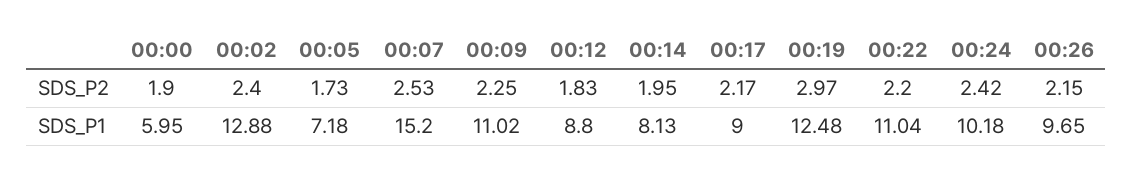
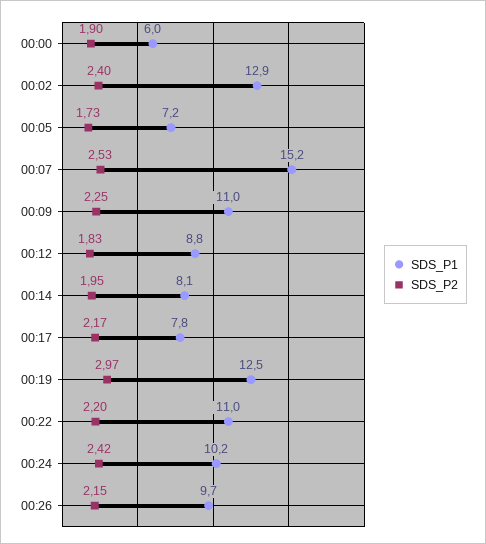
  {
    "SDS_P2": {
      "00:00": 1.9,
      "00:02": 2.4,
      "00:05": 1.73,
      "00:07": 2.53,
      "00:09": 2.25,
      "00:12": 1.83,
      "00:14": 1.95,
      "00:17": 2.17,
      "00:19": 2.97,
      "00:22": 2.2,
      "00:24": 2.42,
      "00:26": 2.15
    },
    "SDS_P1": {
      "00:00": 5.95,
      "00:02": 12.88,
      "00:05": 7.18,
      "00:07": 15.2,
      "00:09": 11.02,
      "00:12": 8.8,
      "00:14": 8.13,
-     "00:17": 9,
+     "00:17": 7.8,
      "00:19": 12.48,
      "00:22": 11.04,
      "00:24": 10.18,
      "00:26": 9.65
    }
  }

